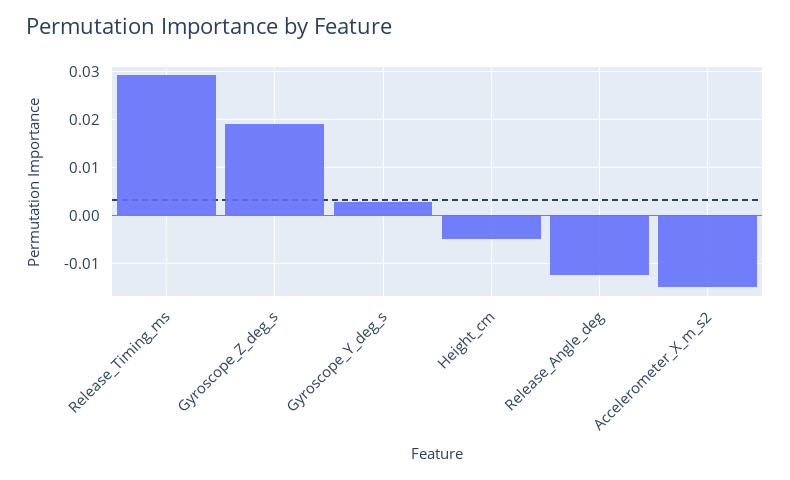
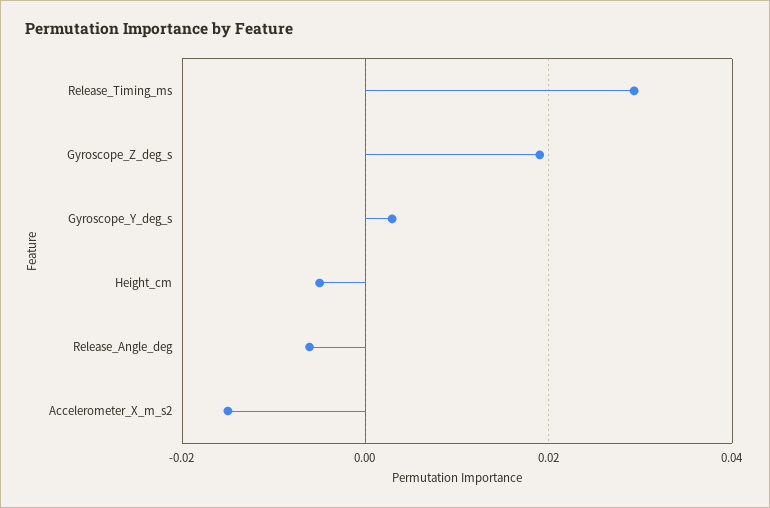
  {
    "Release_Timing_ms": 0.03,
    "Gyroscope_Z_deg_s": 0.02,
    "Gyroscope_Y_deg_s": 0.002,
    "Height_cm": -0.006,
-   "Release_Angle_deg": -0.012,
+   "Release_Angle_deg": -0.006,
    "Accelerometer_X_m_s2": -0.016
  }

